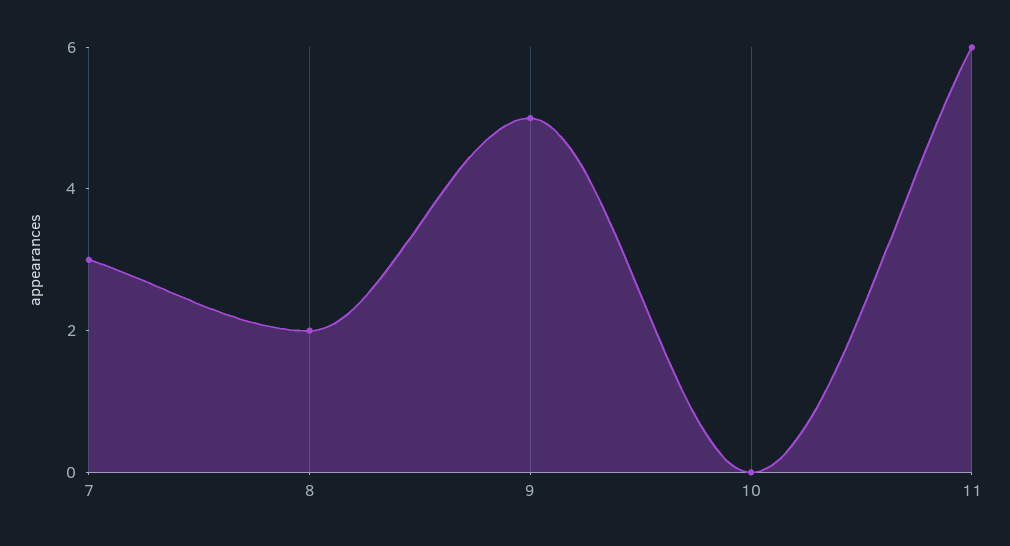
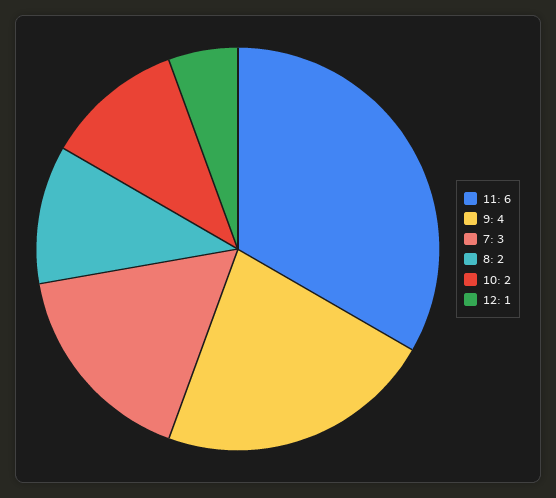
  {
    "7": 3,
    "8": 2,
-   "9": 5,
+   "9": 4,
-   "10": 0,
+   "10": 2,
-   "11": 6
+   "11": 6,
+   "12": 1
  }

